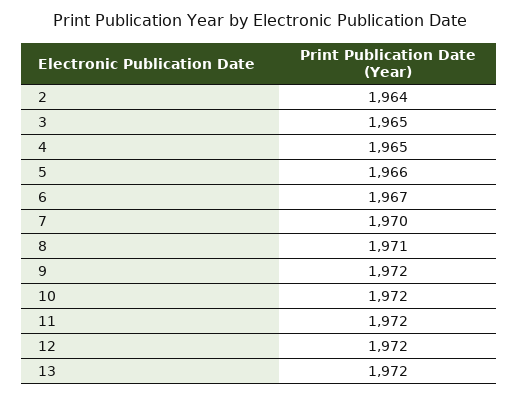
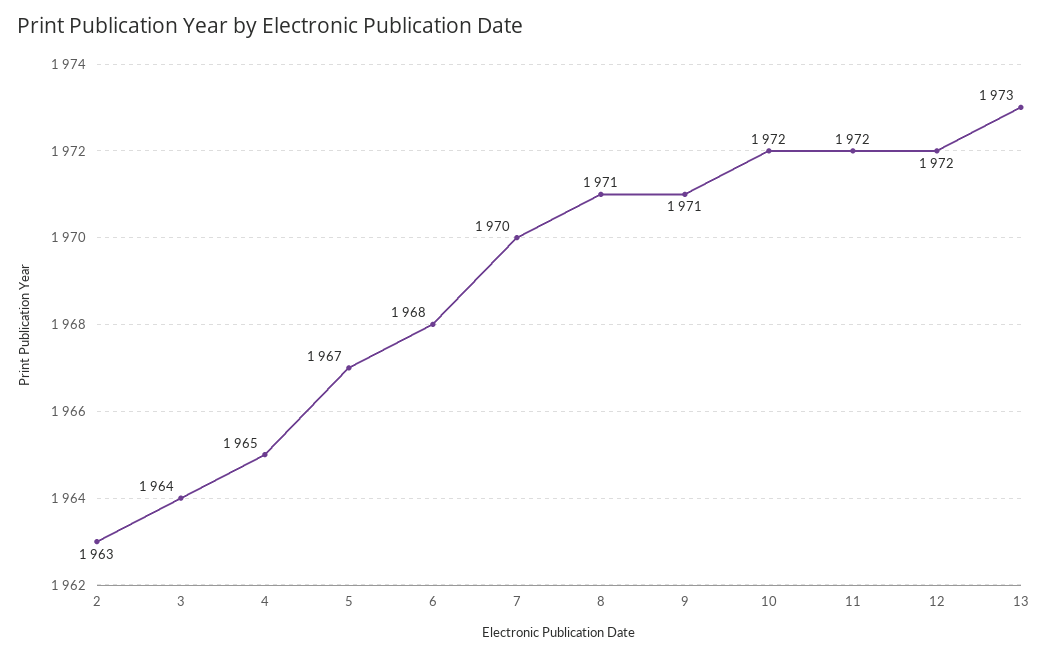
  {
-   "2": 1964,
+   "2": 1963,
-   "3": 1965,
+   "3": 1964,
    "4": 1965,
-   "5": 1966,
+   "5": 1967,
-   "6": 1967,
+   "6": 1968,
    "7": 1970,
    "8": 1971,
-   "9": 1972,
+   "9": 1971,
    "10": 1972,
    "11": 1972,
    "12": 1972,
-   "13": 1972
+   "13": 1973
  }

